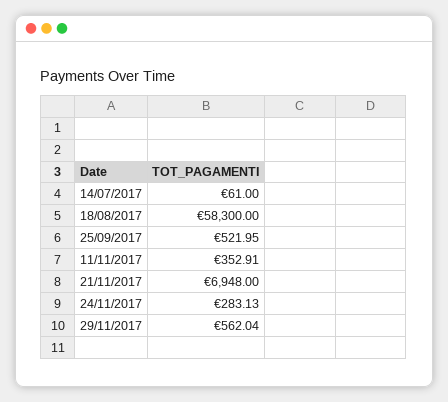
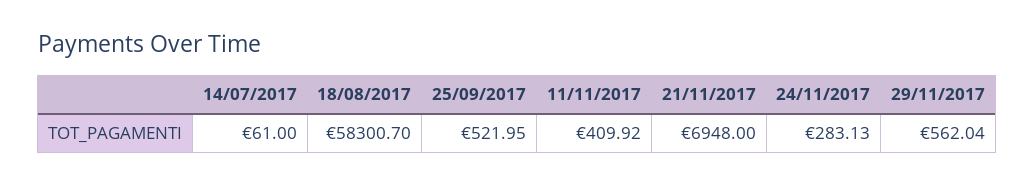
  {
    "14/07/2017": 61,
-   "18/08/2017": 58300,
+   "18/08/2017": 58300.7,
    "25/09/2017": 521.95,
-   "11/11/2017": 352.91,
+   "11/11/2017": 409.92,
    "21/11/2017": 6948,
    "24/11/2017": 283.13,
    "29/11/2017": 562.04
  }

